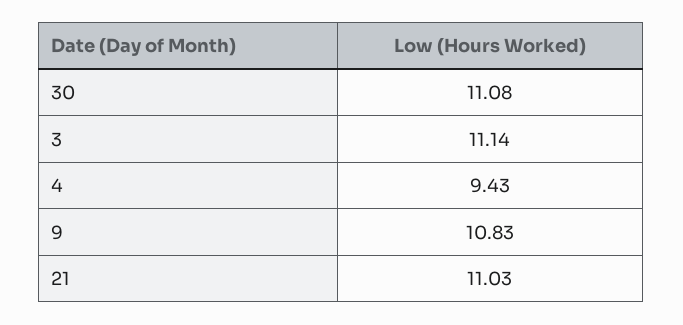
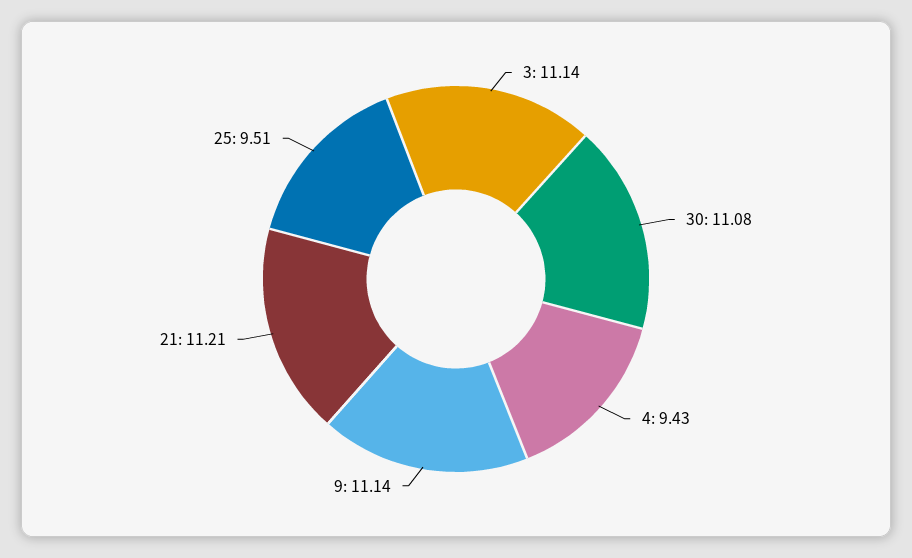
  {
    "30": 11.08,
    "3": 11.14,
    "4": 9.43,
-   "9": 10.83,
+   "9": 11.14,
-   "21": 11.03
+   "21": 11.21,
+   "25": 9.51
  }

